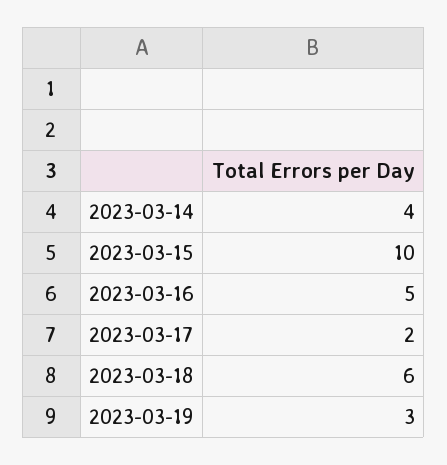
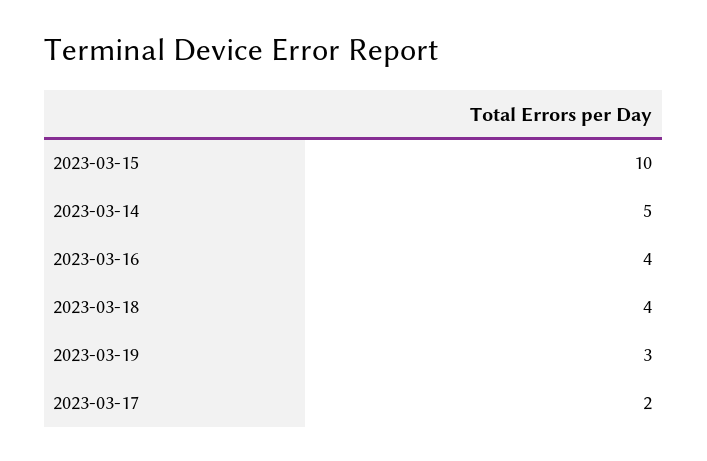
  {
-   "2023-03-14": 4,
+   "2023-03-14": 5,
    "2023-03-15": 10,
-   "2023-03-16": 5,
+   "2023-03-16": 4,
    "2023-03-17": 2,
-   "2023-03-18": 6,
+   "2023-03-18": 4,
    "2023-03-19": 3
  }

